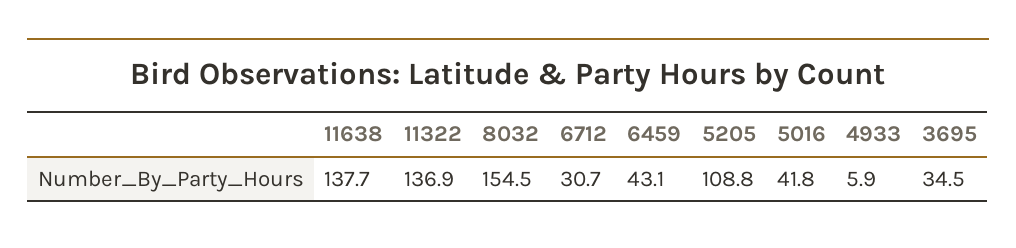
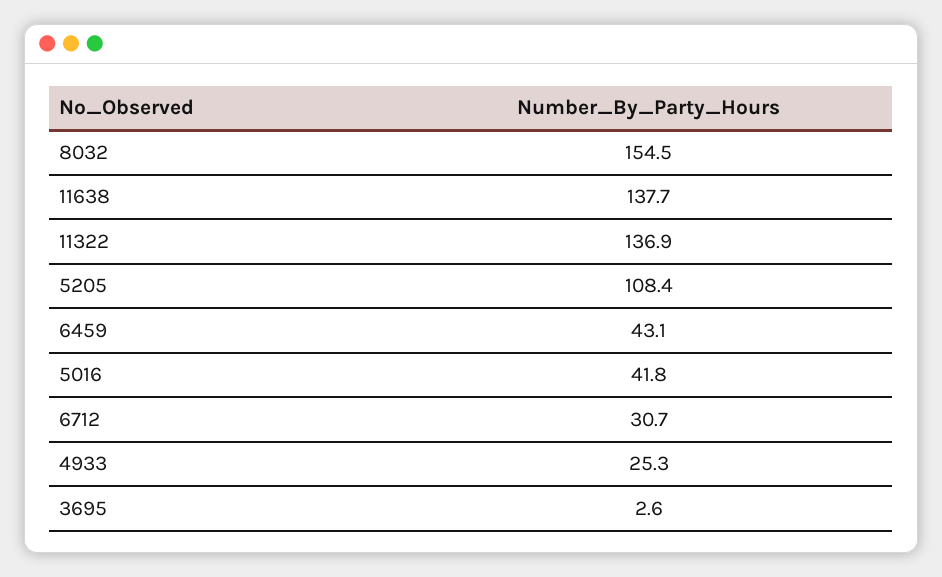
  {
    "11638": 137.7,
    "11322": 136.9,
    "8032": 154.5,
    "6712": 30.7,
    "6459": 43.1,
-   "5205": 108.8,
+   "5205": 108.4,
    "5016": 41.8,
-   "4933": 5.9,
+   "4933": 25.3,
-   "3695": 34.5
+   "3695": 2.6
  }

